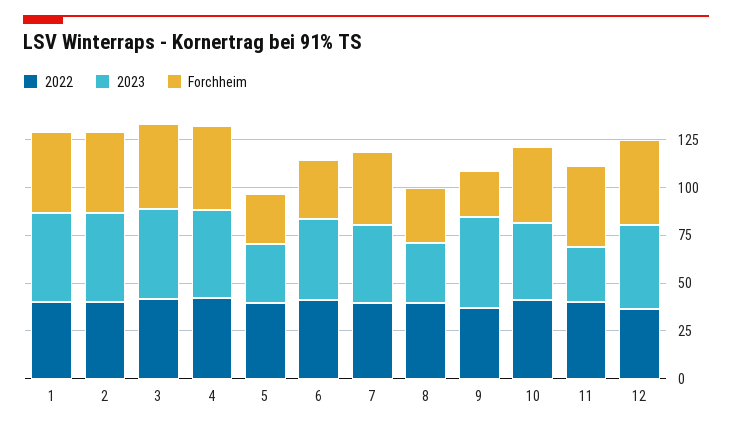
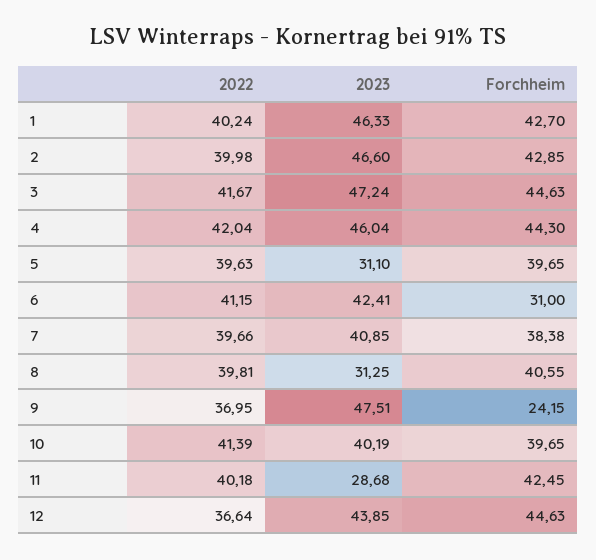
  {
    "2022": {
      "1": 40.24,
      "2": 39.98,
      "3": 41.67,
      "4": 42.04,
      "5": 39.63,
      "6": 41.15,
      "7": 39.66,
      "8": 39.81,
      "9": 36.95,
      "10": 41.39,
      "11": 40.18,
      "12": 36.64
    },
    "2023": {
      "1": 46.33,
      "2": 46.6,
      "3": 47.24,
      "4": 46.04,
      "5": 31.1,
      "6": 42.41,
      "7": 40.85,
      "8": 31.25,
      "9": 47.51,
      "10": 40.19,
      "11": 28.68,
      "12": 43.85
    },
    "Forchheim": {
      "1": 42.7,
      "2": 42.85,
      "3": 44.63,
      "4": 44.3,
-     "5": 25,
+     "5": 39.65,
      "6": 31,
      "7": 38.38,
-     "8": 30,
+     "8": 40.55,
      "9": 24.15,
      "10": 39.65,
      "11": 42.45,
      "12": 44.63
    }
  }

